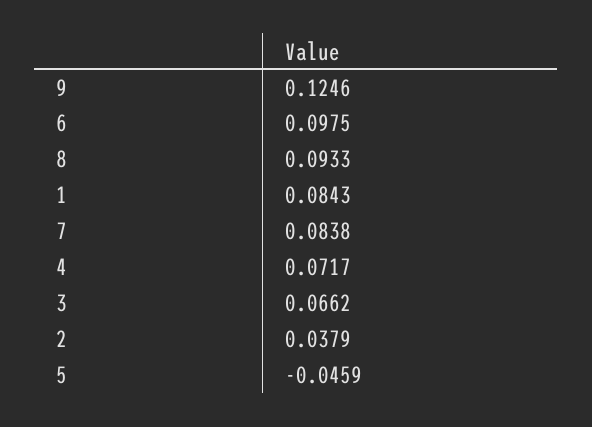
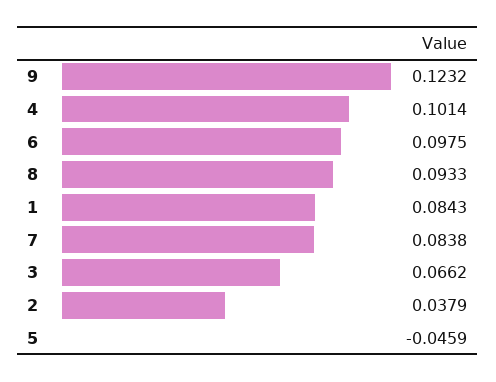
  {
-   "9": 0.1246,
+   "9": 0.1232,
    "6": 0.0975,
    "8": 0.0933,
    "1": 0.0843,
    "7": 0.0838,
-   "4": 0.0717,
+   "4": 0.1014,
    "3": 0.0662,
    "2": 0.0379,
    "5": -0.0459
  }

